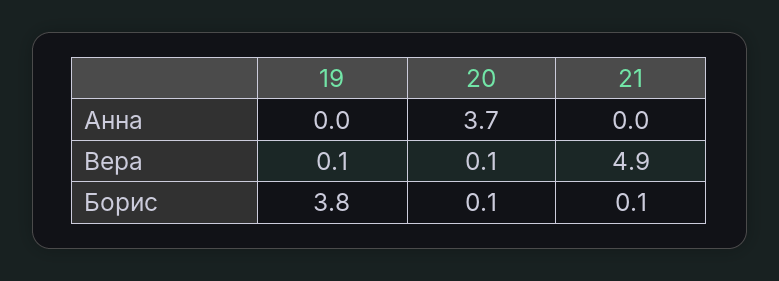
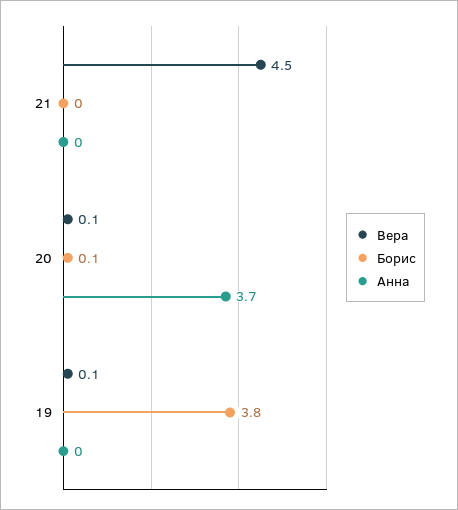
  {
    "Анна": {
      "19": 0,
      "20": 3.7,
      "21": 0
    },
    "Вера": {
      "19": 0.1,
      "20": 0.1,
-     "21": 4.9
+     "21": 4.5
    },
    "Борис": {
      "19": 3.8,
      "20": 0.1,
-     "21": 0.1
+     "21": 0
    }
  }

